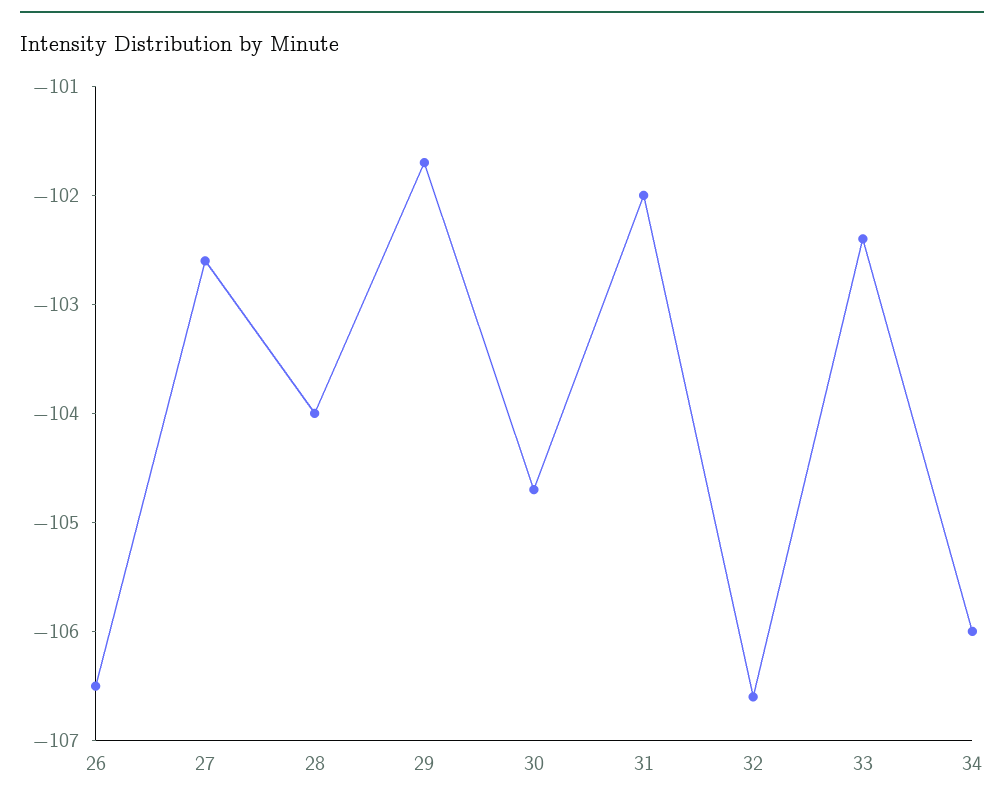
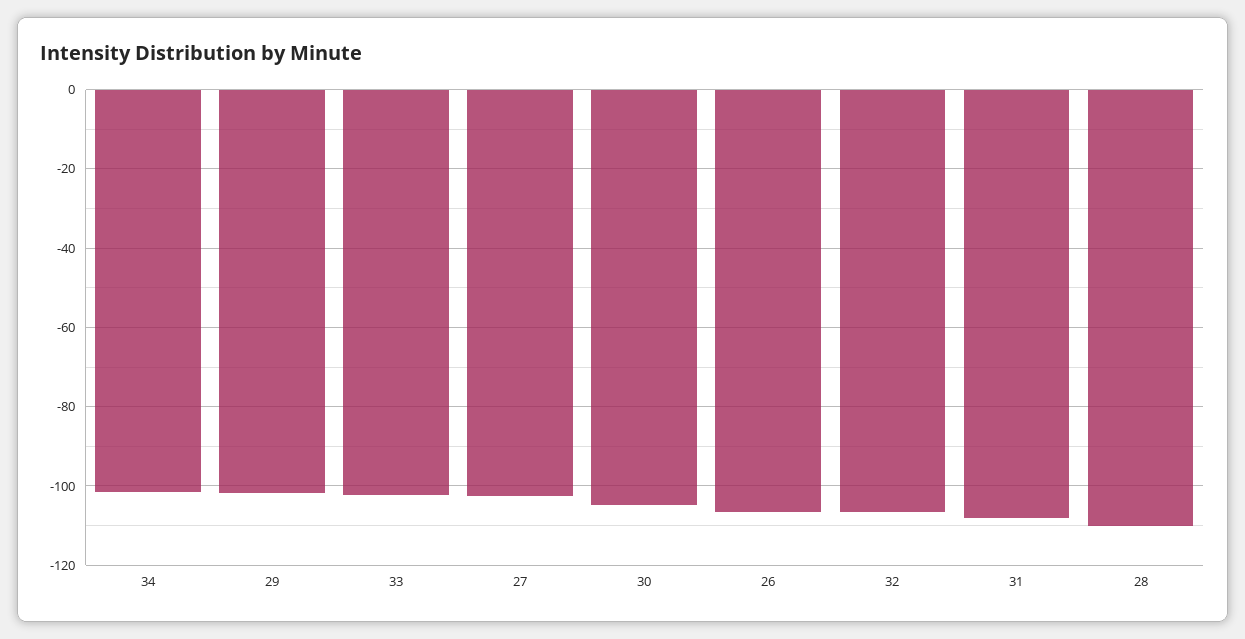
  {
    "26": -106.5,
    "27": -102.6,
-   "28": -104,
+   "28": -110,
    "29": -101.7,
    "30": -104.7,
-   "31": -102,
+   "31": -108,
    "32": -106.6,
    "33": -102.4,
-   "34": -106
+   "34": -102
  }

